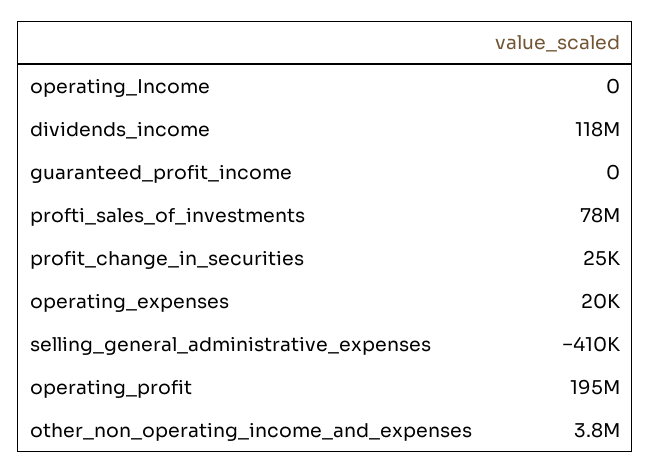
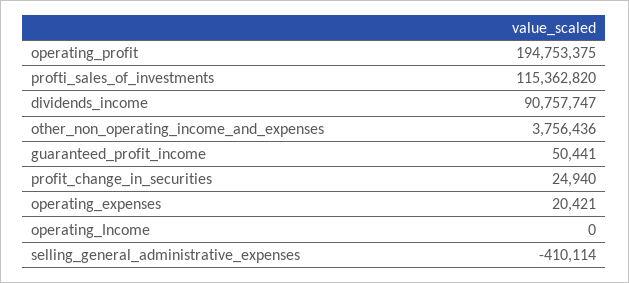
  {
    "operating_Income": 0,
-   "dividends_income": 118000000,
+   "dividends_income": 90757747,
-   "guaranteed_profit_income": 0,
+   "guaranteed_profit_income": 50441,
-   "profti_sales_of_investments": 78000000,
+   "profti_sales_of_investments": 115362820,
    "profit_change_in_securities": 24940,
    "operating_expenses": 20421,
    "selling_general_administrative_expenses": -410114,
    "operating_profit": 194753375,
    "other_non_operating_income_and_expenses": 3756436
  }

